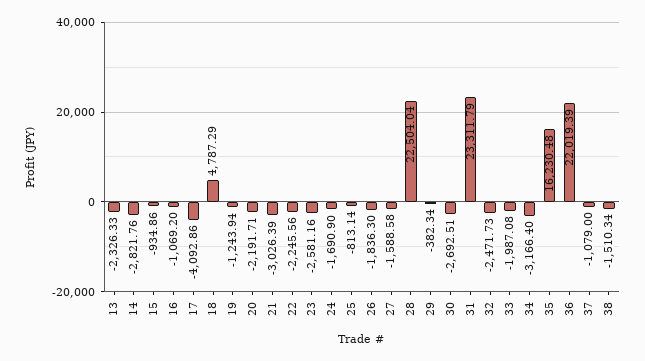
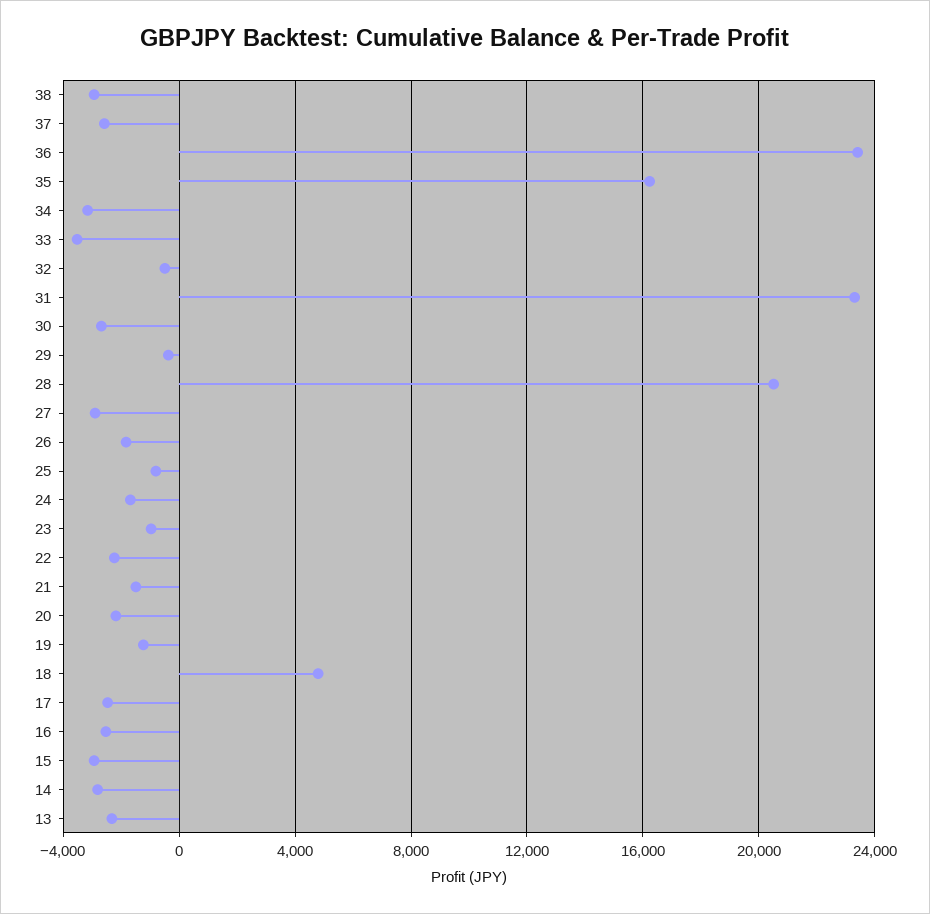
  {
    "13": -2326.33,
    "14": -2821.76,
-   "15": -934.86,
+   "15": -3000,
-   "16": -1069.2,
+   "16": -2500,
-   "17": -4092.86,
+   "17": -2500,
    "18": 4787.29,
    "19": -1243.94,
    "20": -2191.71,
-   "21": -3026.39,
+   "21": -1500,
    "22": -2245.56,
-   "23": -2581.16,
+   "23": -1000,
    "24": -1690.9,
    "25": -813.14,
    "26": -1836.3,
-   "27": -1588.58,
+   "27": -3000,
-   "28": 22504.04,
+   "28": 20500,
    "29": -382.34,
    "30": -2692.51,
    "31": 23311.79,
-   "32": -2471.73,
+   "32": -500,
-   "33": -1987.08,
+   "33": -3500,
    "34": -3166.4,
    "35": 16230.48,
-   "36": 22019.39,
+   "36": 23500,
-   "37": -1079,
+   "37": -2500,
-   "38": -1510.34
+   "38": -3000
  }

